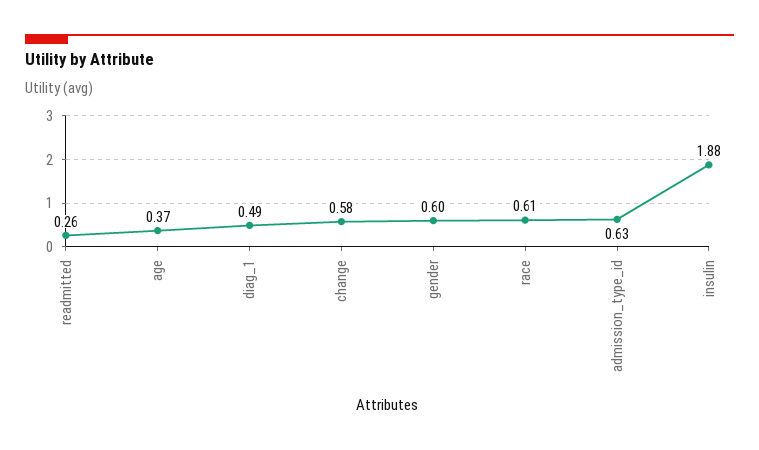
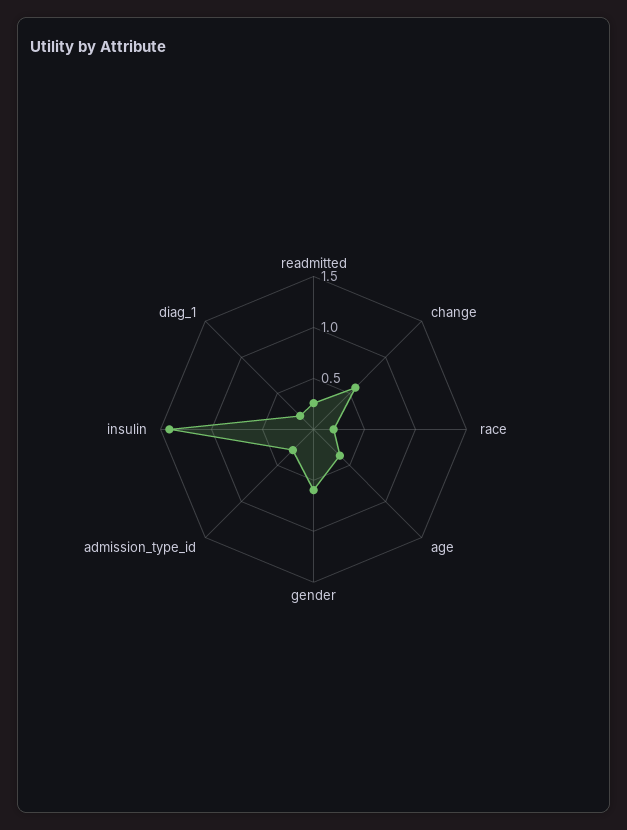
  {
    "readmitted": 0.26,
    "age": 0.37,
-   "diag_1": 0.49,
+   "diag_1": 0.2,
    "change": 0.58,
    "gender": 0.6,
-   "race": 0.61,
+   "race": 0.2,
-   "admission_type_id": 0.63,
+   "admission_type_id": 0.3,
-   "insulin": 1.88
+   "insulin": 1.4
  }

